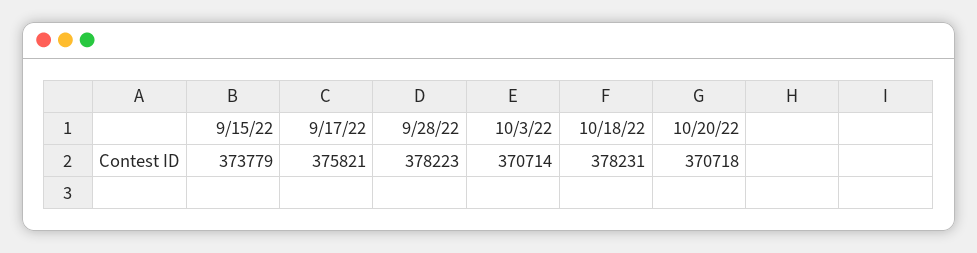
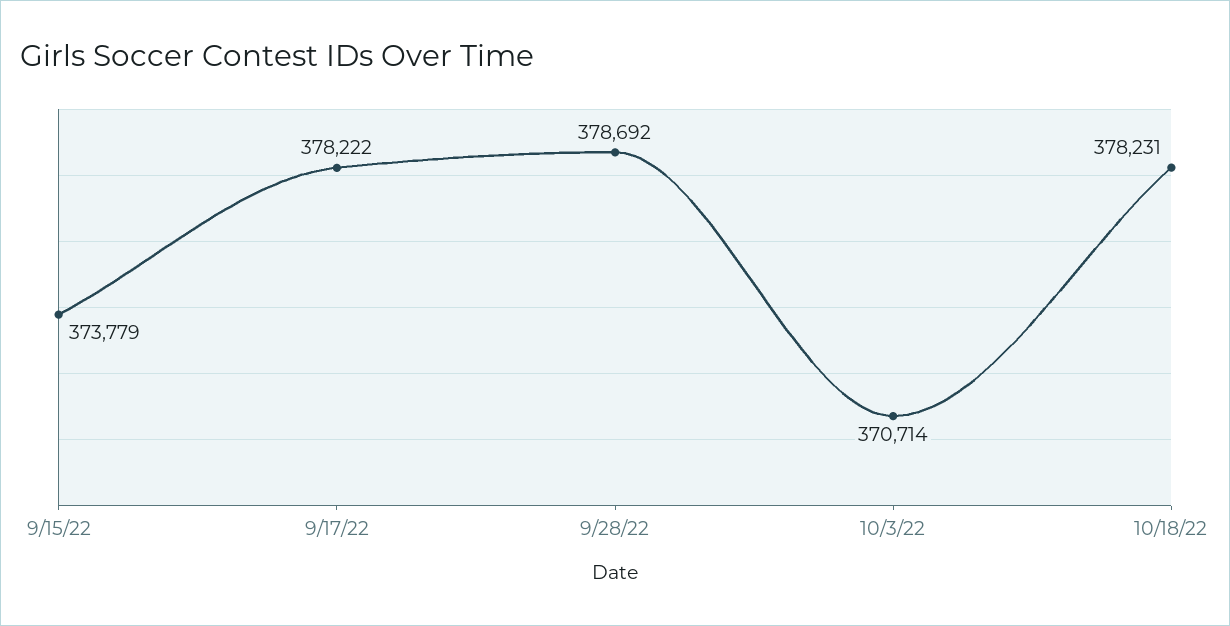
  {
    "9/15/22": 373779,
-   "9/17/22": 375821,
+   "9/17/22": 378222,
-   "9/28/22": 378223,
+   "9/28/22": 378692,
    "10/3/22": 370714,
-   "10/18/22": 378231,
+   "10/18/22": 378231
-   "10/20/22": 370718
  }

